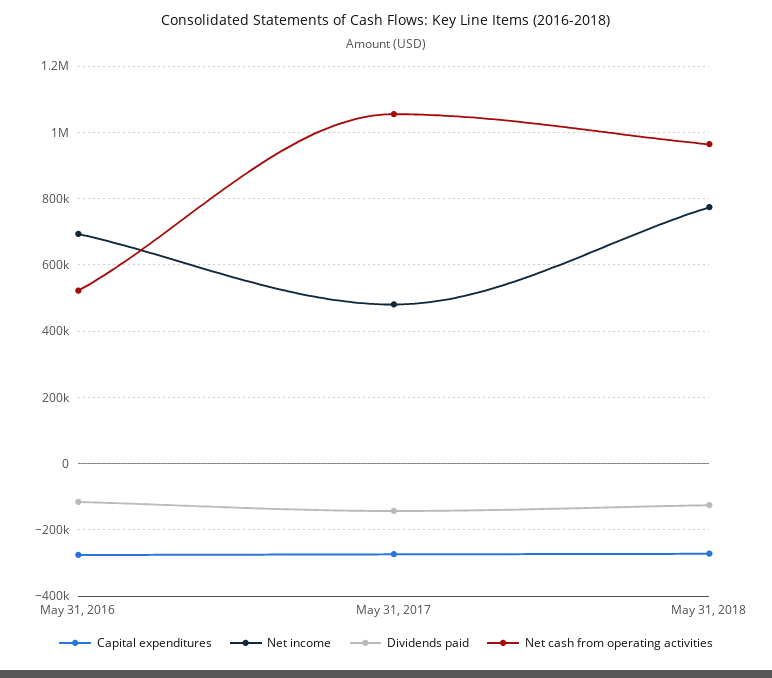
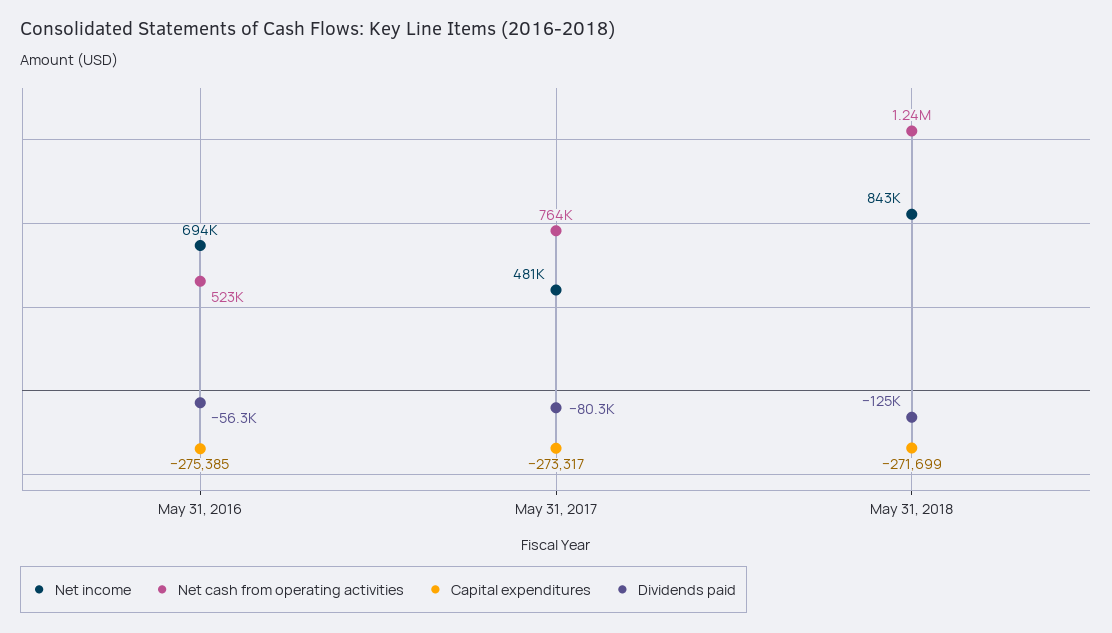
  {
    "Capital expenditures": {
      "May 31, 2016": -275385,
      "May 31, 2017": -273317,
      "May 31, 2018": -271699
    },
    "Net income": {
      "May 31, 2016": 694000,
      "May 31, 2017": 481000,
-     "May 31, 2018": 780000
+     "May 31, 2018": 843000
    },
    "Dividends paid": {
-     "May 31, 2016": -120000,
+     "May 31, 2016": -56300,
-     "May 31, 2017": -140000,
+     "May 31, 2017": -80300,
      "May 31, 2018": -125000
    },
    "Net cash from operating activities": {
      "May 31, 2016": 523000,
-     "May 31, 2017": 1060000,
+     "May 31, 2017": 764000,
-     "May 31, 2018": 960000
+     "May 31, 2018": 1240000
    }
  }

